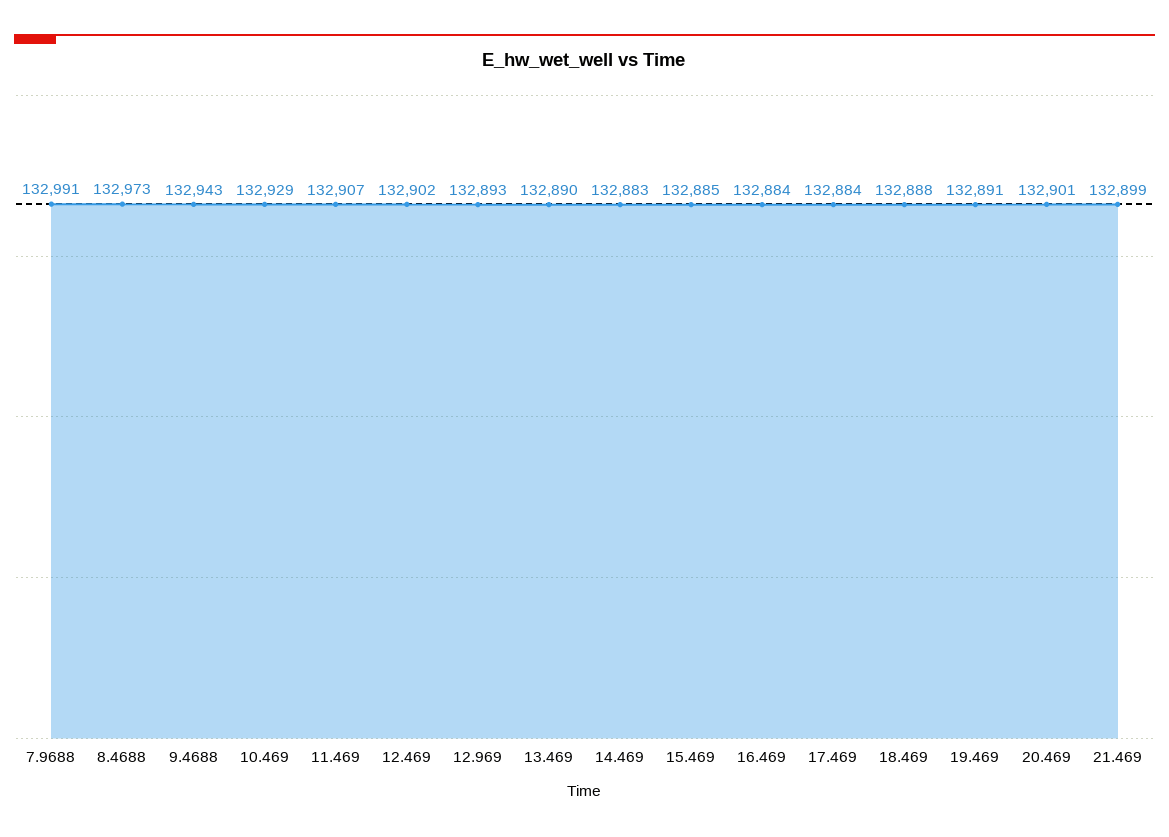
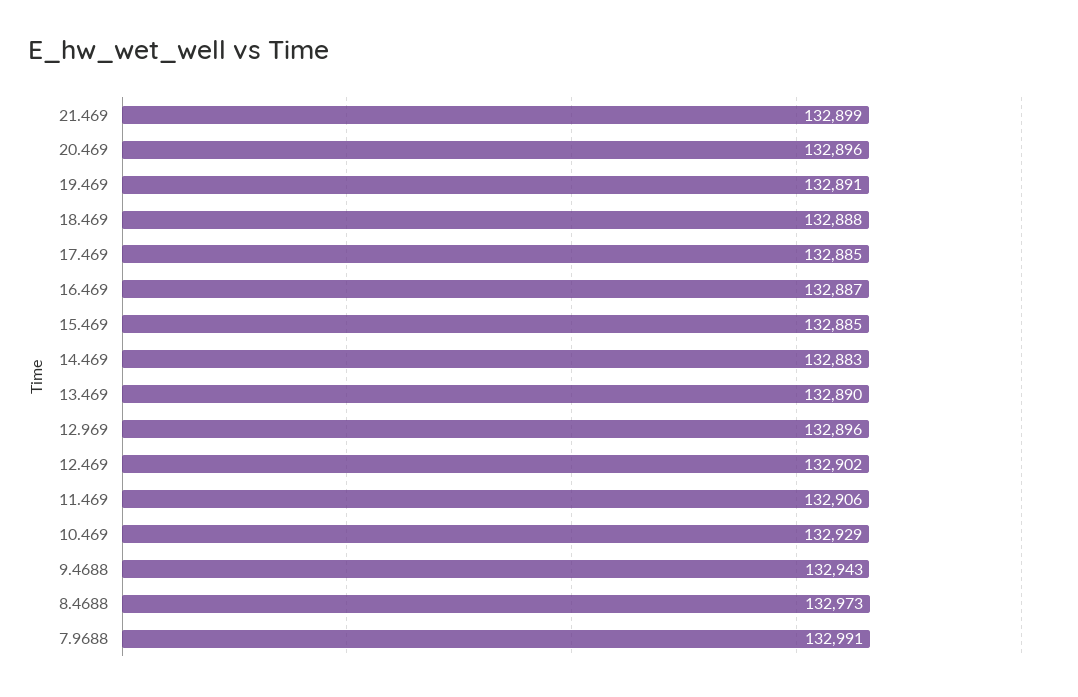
  {
    "7.9688": 132991,
    "8.4688": 132973,
    "9.4688": 132943,
    "10.469": 132929,
-   "11.469": 132907,
+   "11.469": 132906,
    "12.469": 132902,
-   "12.969": 132893,
+   "12.969": 132896,
    "13.469": 132890,
    "14.469": 132883,
    "15.469": 132885,
-   "16.469": 132884,
+   "16.469": 132887,
-   "17.469": 132884,
+   "17.469": 132885,
    "18.469": 132888,
    "19.469": 132891,
-   "20.469": 132901,
+   "20.469": 132896,
    "21.469": 132899
  }

